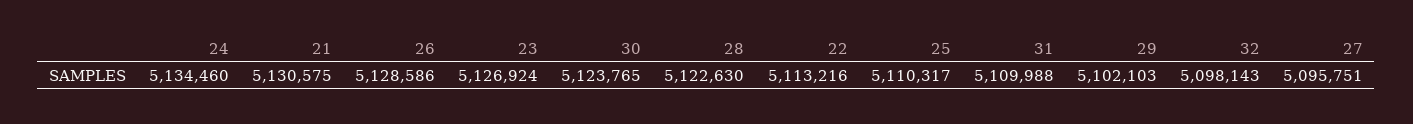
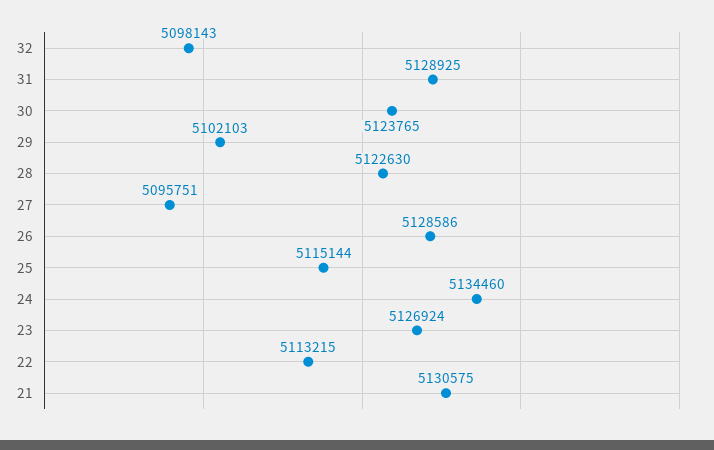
  {
    "24": 5134460,
    "21": 5130575,
    "26": 5128586,
    "23": 5126924,
    "30": 5123765,
    "28": 5122630,
-   "22": 5113216,
+   "22": 5113215,
-   "25": 5110317,
+   "25": 5115144,
-   "31": 5109988,
+   "31": 5128925,
    "29": 5102103,
    "32": 5098143,
    "27": 5095751
  }

